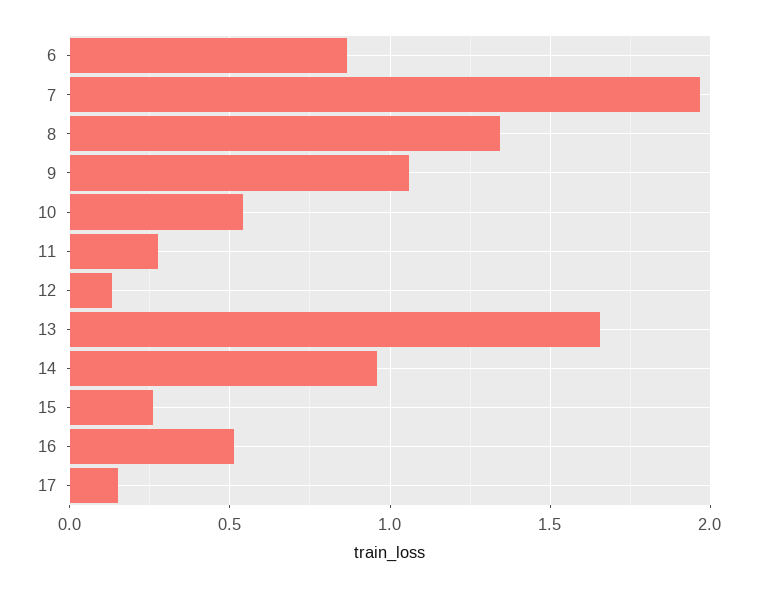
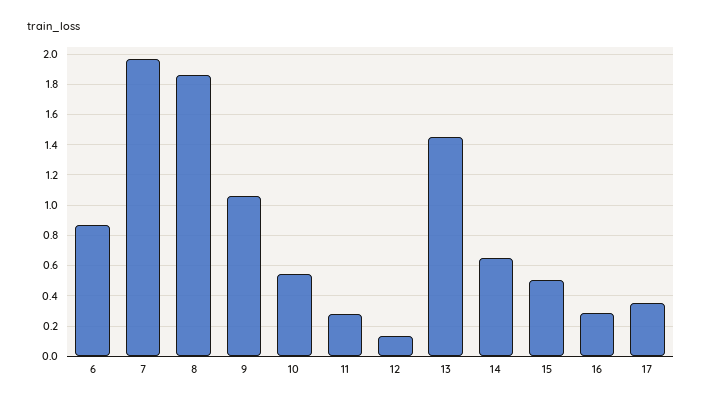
  {
    "6": 0.85,
    "7": 1.95,
-   "8": 1.35,
+   "8": 1.85,
    "9": 1.05,
    "10": 0.55,
    "11": 0.3,
    "12": 0.15,
-   "13": 1.65,
+   "13": 1.45,
-   "14": 0.95,
+   "14": 0.65,
-   "15": 0.25,
+   "15": 0.5,
-   "16": 0.5,
+   "16": 0.3,
-   "17": 0.15
+   "17": 0.35
  }

